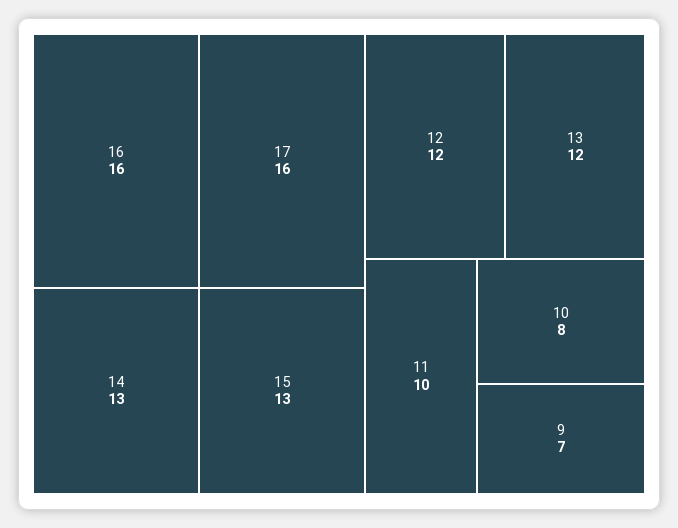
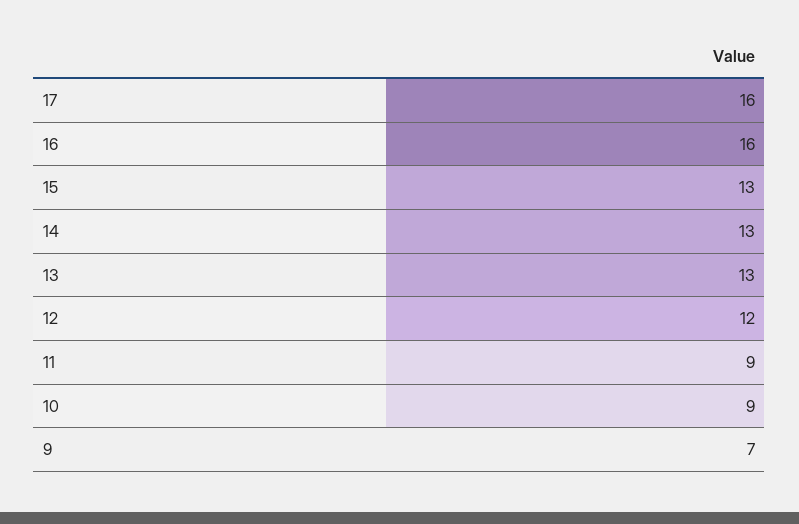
  {
    "16": 16,
    "17": 16,
    "14": 13,
    "15": 13,
    "12": 12,
-   "13": 12,
+   "13": 13,
-   "11": 10,
+   "11": 9,
-   "10": 8,
+   "10": 9,
    "9": 7
  }

